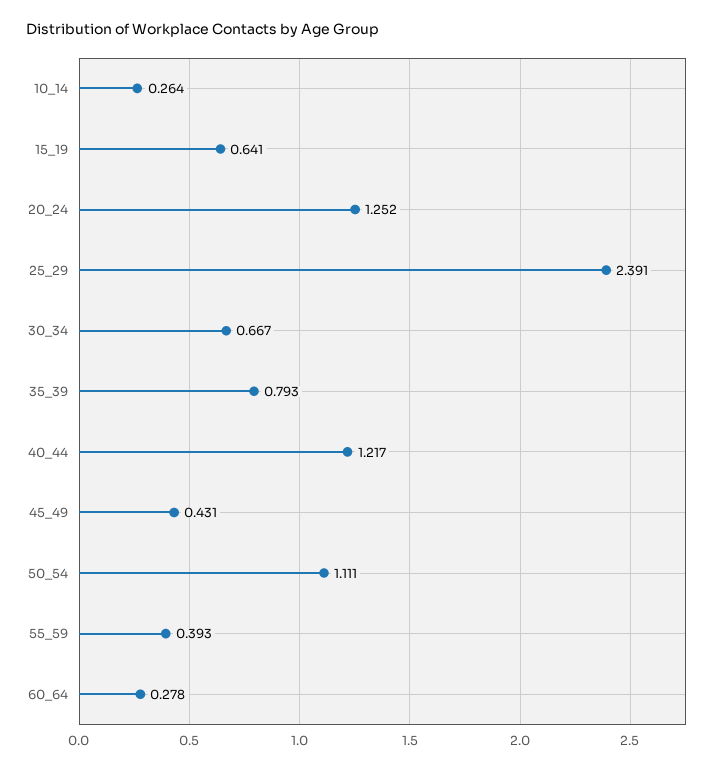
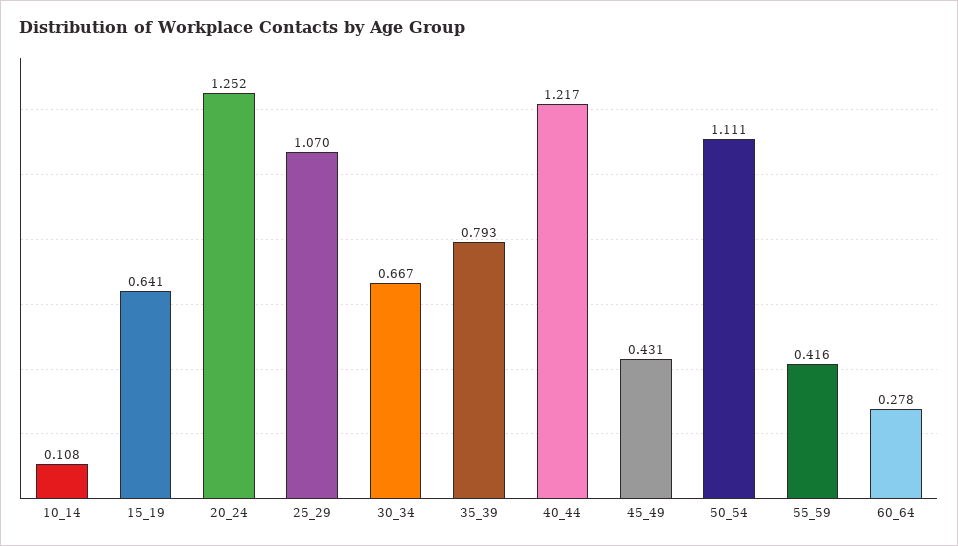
  {
-   "10_14": 0.264,
+   "10_14": 0.108,
    "15_19": 0.641,
    "20_24": 1.252,
-   "25_29": 2.391,
+   "25_29": 1.07,
    "30_34": 0.667,
    "35_39": 0.793,
    "40_44": 1.217,
    "45_49": 0.431,
    "50_54": 1.111,
-   "55_59": 0.393,
+   "55_59": 0.416,
    "60_64": 0.278
  }

